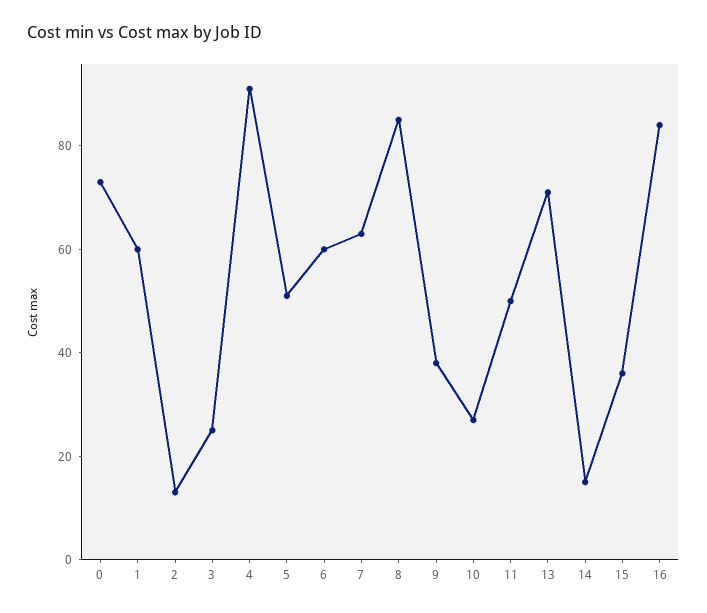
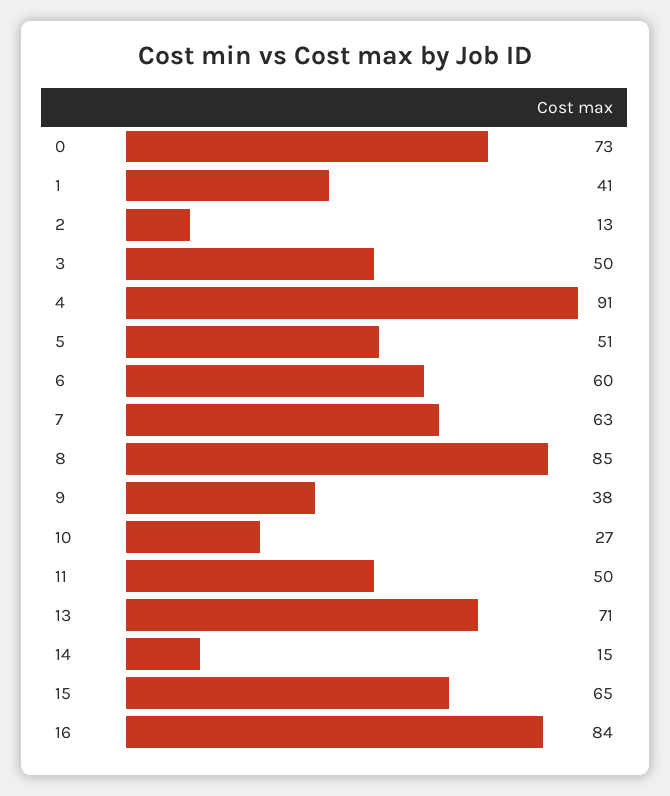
  {
    "0": 73,
-   "1": 60,
+   "1": 41,
    "2": 13,
-   "3": 25,
+   "3": 50,
    "4": 91,
    "5": 51,
    "6": 60,
    "7": 63,
    "8": 85,
    "9": 38,
    "10": 27,
    "11": 50,
    "13": 71,
    "14": 15,
-   "15": 35,
+   "15": 65,
    "16": 84
  }

